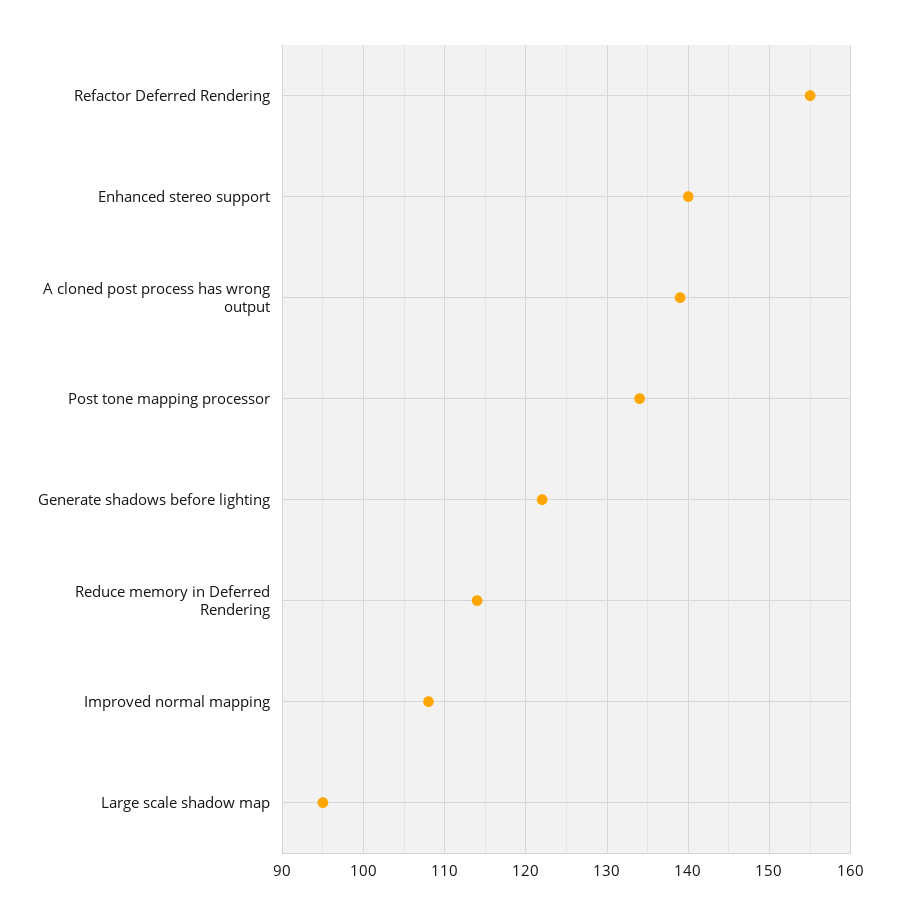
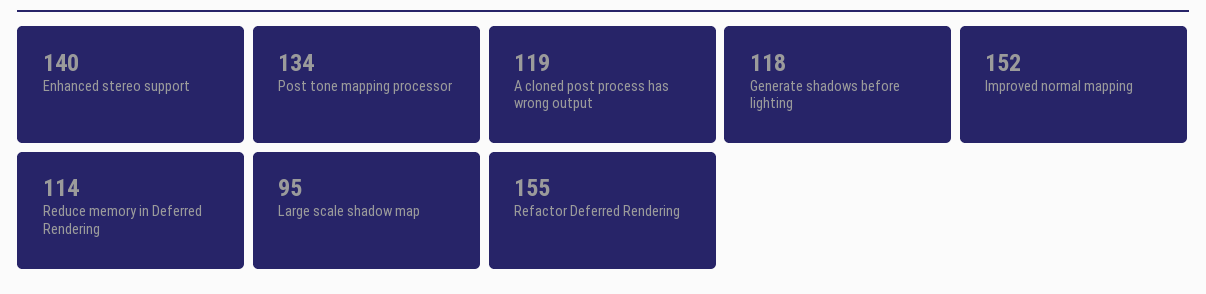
  {
    "Refactor Deferred Rendering": 155,
    "Enhanced stereo support": 140,
-   "A cloned post process has wrong output": 139,
+   "A cloned post process has wrong output": 119,
    "Post tone mapping processor": 134,
-   "Generate shadows before lighting": 122,
+   "Generate shadows before lighting": 118,
    "Reduce memory in Deferred Rendering": 114,
-   "Improved normal mapping": 108,
+   "Improved normal mapping": 152,
    "Large scale shadow map": 95
  }

